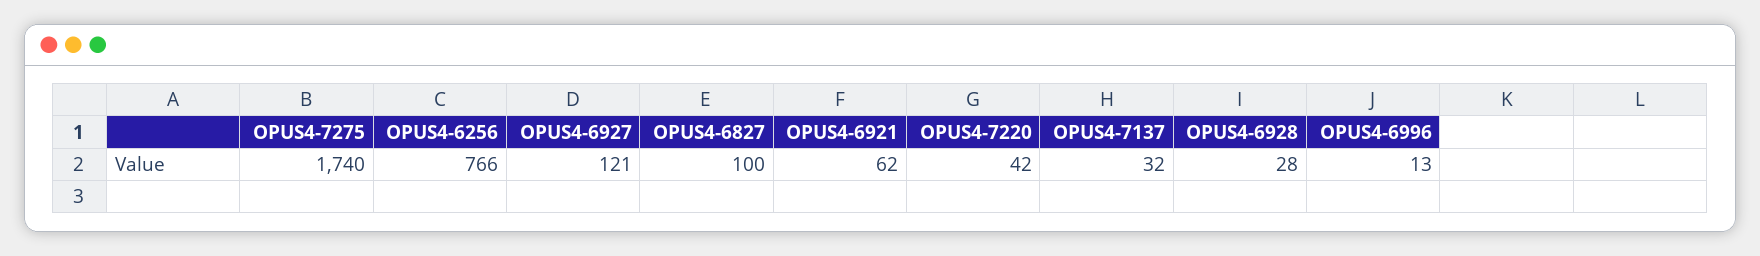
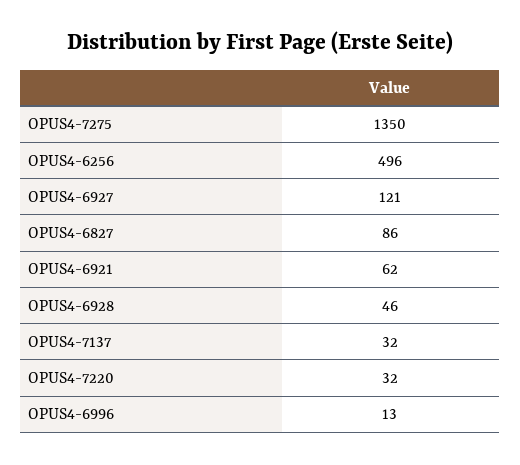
  {
-   "OPUS4-7275": 1740,
+   "OPUS4-7275": 1350,
-   "OPUS4-6256": 766,
+   "OPUS4-6256": 496,
    "OPUS4-6927": 121,
-   "OPUS4-6827": 100,
+   "OPUS4-6827": 86,
    "OPUS4-6921": 62,
-   "OPUS4-7220": 42,
+   "OPUS4-7220": 32,
    "OPUS4-7137": 32,
-   "OPUS4-6928": 28,
+   "OPUS4-6928": 46,
    "OPUS4-6996": 13
  }

